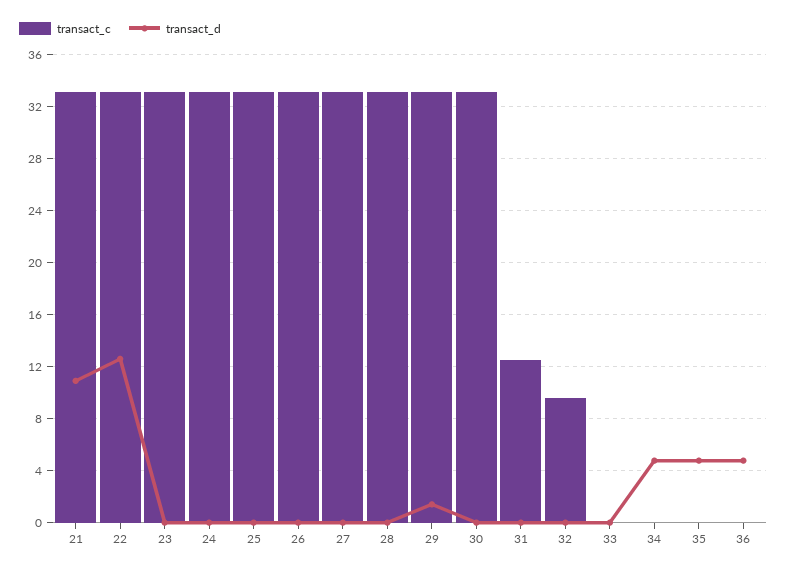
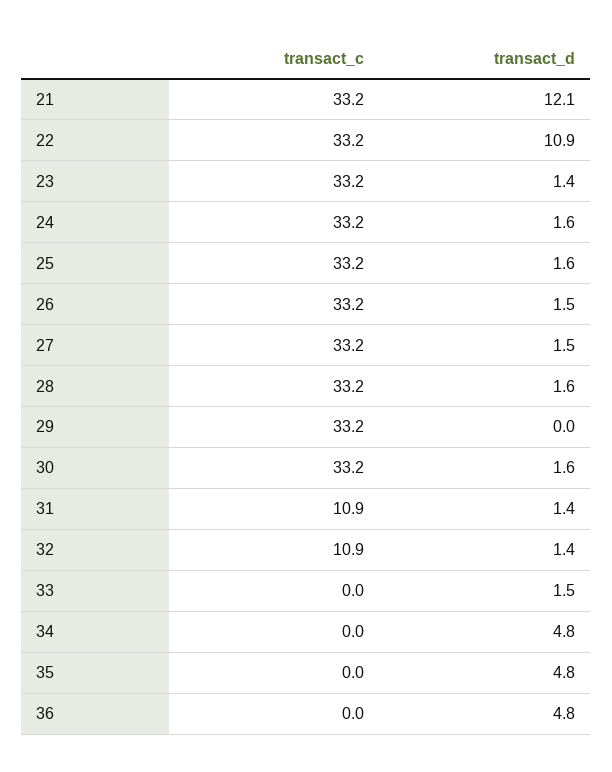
  {
    "transact_c": {
      "21": 33.2,
      "22": 33.2,
      "23": 33.2,
      "24": 33.2,
      "25": 33.2,
      "26": 33.2,
      "27": 33.2,
      "28": 33.2,
      "29": 33.2,
      "30": 33.2,
-     "31": 12.5,
+     "31": 10.9,
-     "32": 9.5,
+     "32": 10.9,
      "33": 0,
      "34": 0,
      "35": 0,
      "36": 0
    },
    "transact_d": {
-     "21": 11,
+     "21": 12.1,
-     "22": 12.5,
+     "22": 10.9,
-     "23": 0,
+     "23": 1.4,
-     "24": 0,
+     "24": 1.6,
-     "25": 0,
+     "25": 1.6,
-     "26": 0,
+     "26": 1.5,
-     "27": 0,
+     "27": 1.5,
-     "28": 0,
+     "28": 1.6,
-     "29": 1.5,
+     "29": 0,
-     "30": 0,
+     "30": 1.6,
-     "31": 0,
+     "31": 1.4,
-     "32": 0,
+     "32": 1.4,
-     "33": 0,
+     "33": 1.5,
      "34": 4.8,
      "35": 4.8,
      "36": 4.8
    }
  }

